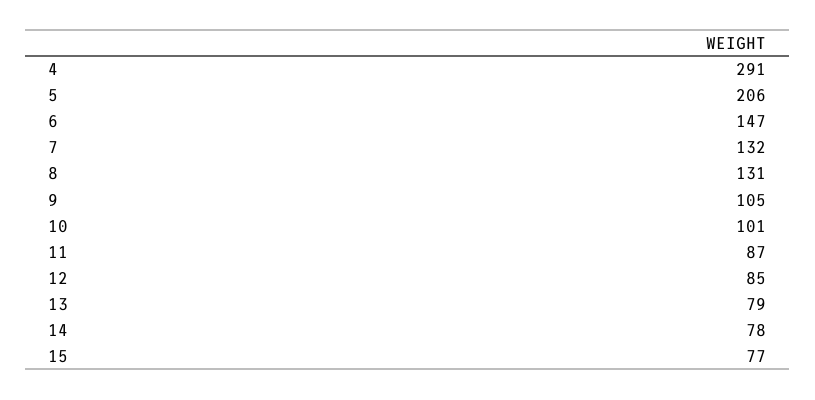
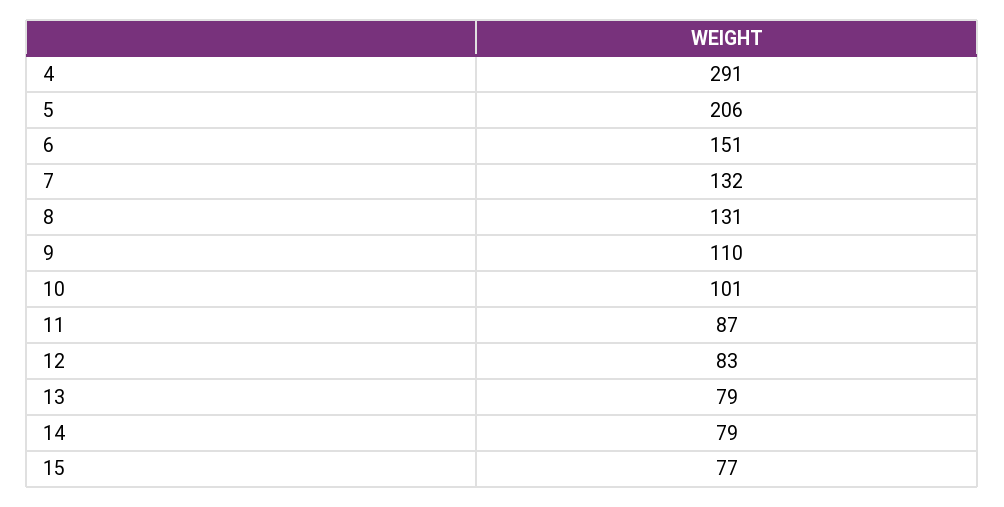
  {
    "4": 291,
    "5": 206,
-   "6": 147,
+   "6": 151,
    "7": 132,
    "8": 131,
-   "9": 105,
+   "9": 110,
    "10": 101,
    "11": 87,
-   "12": 85,
+   "12": 83,
    "13": 79,
-   "14": 78,
+   "14": 79,
    "15": 77
  }

